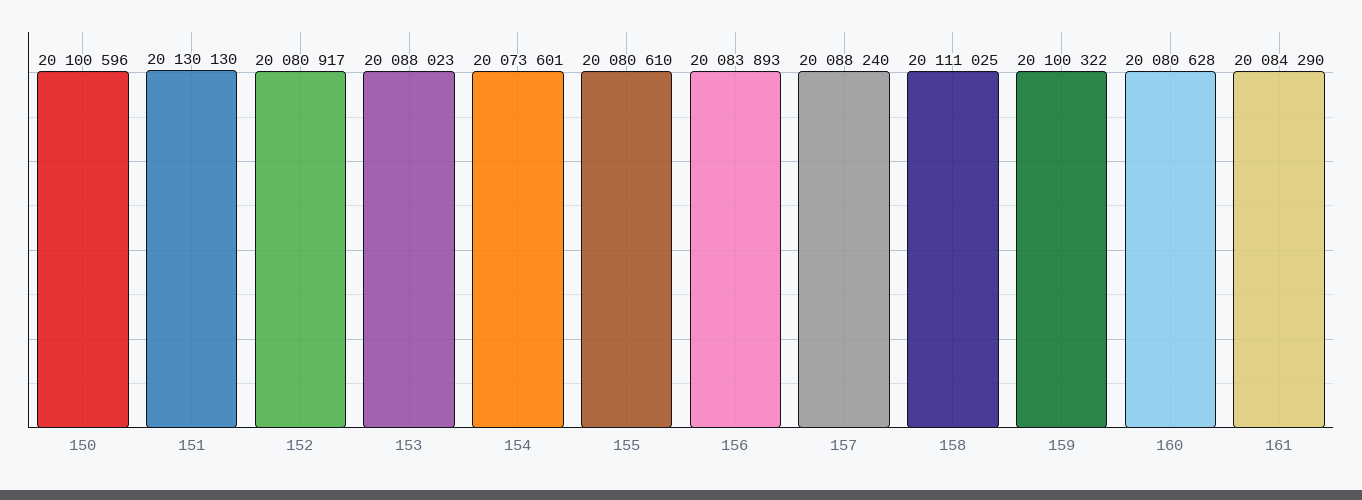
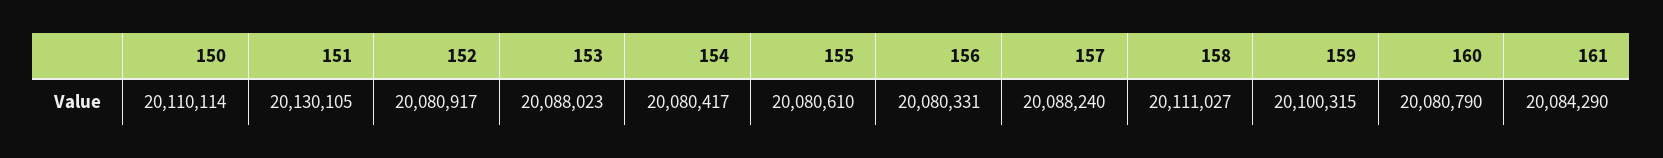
  {
-   "150": 20100596,
+   "150": 20110114,
-   "151": 20130130,
+   "151": 20130105,
    "152": 20080917,
    "153": 20088023,
-   "154": 20073601,
+   "154": 20080417,
    "155": 20080610,
-   "156": 20083893,
+   "156": 20080331,
    "157": 20088240,
-   "158": 20111025,
+   "158": 20111027,
-   "159": 20100322,
+   "159": 20100315,
-   "160": 20080628,
+   "160": 20080790,
    "161": 20084290
  }

